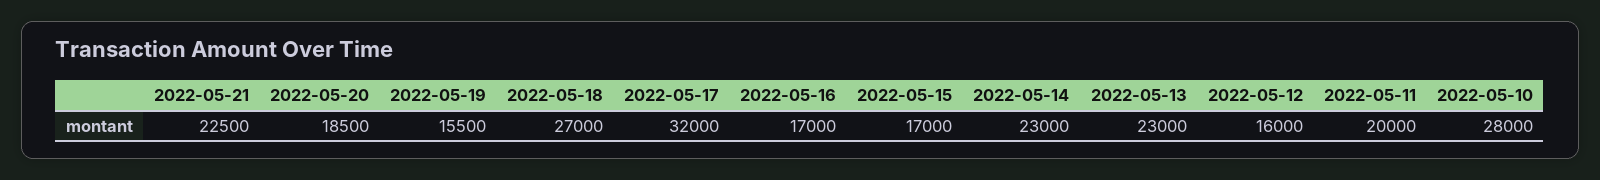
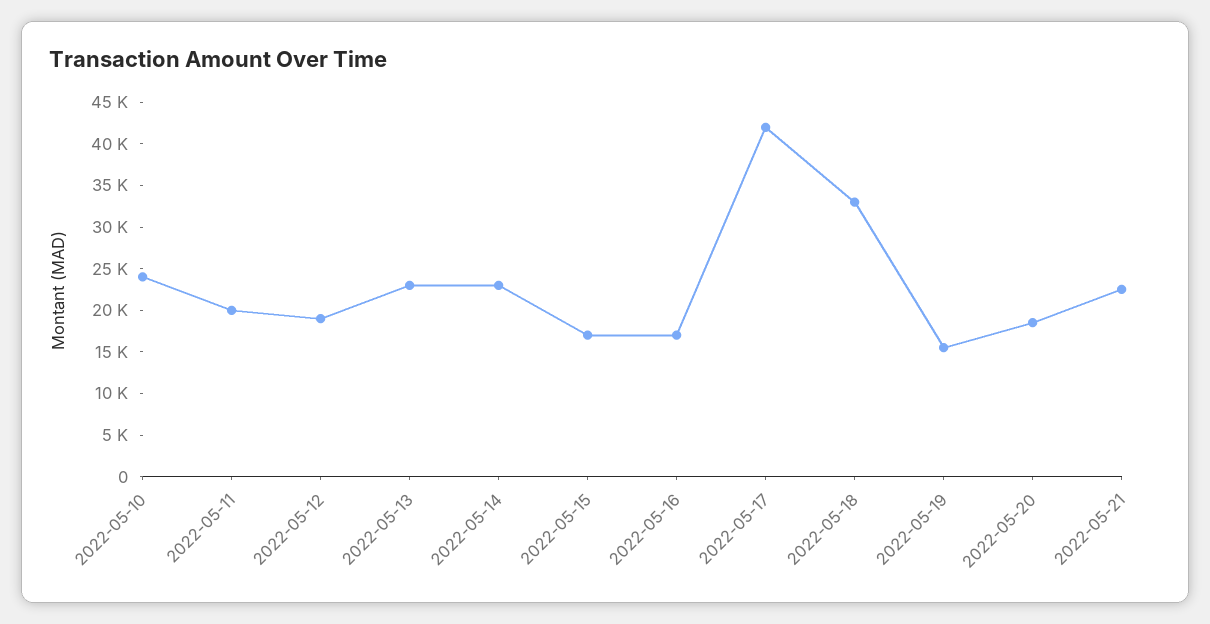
  {
    "2022-05-21": 22500,
    "2022-05-20": 18500,
    "2022-05-19": 15500,
-   "2022-05-18": 27000,
+   "2022-05-18": 33000,
-   "2022-05-17": 32000,
+   "2022-05-17": 42000,
    "2022-05-16": 17000,
    "2022-05-15": 17000,
    "2022-05-14": 23000,
    "2022-05-13": 23000,
-   "2022-05-12": 16000,
+   "2022-05-12": 19000,
    "2022-05-11": 20000,
-   "2022-05-10": 28000
+   "2022-05-10": 24000
  }

